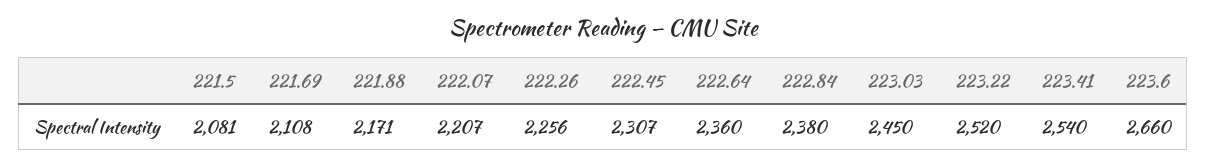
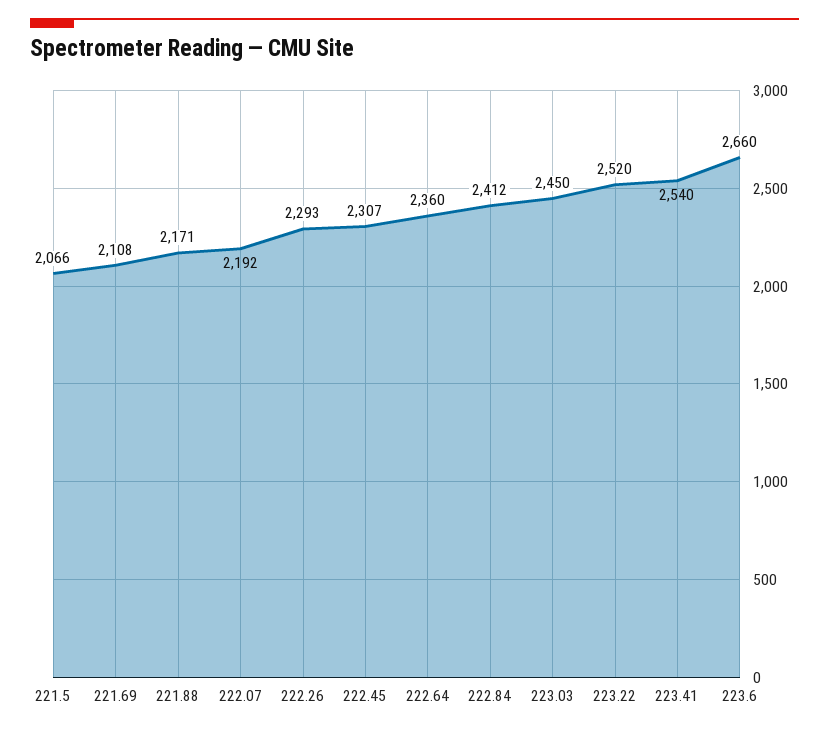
  {
-   "221.5": 2081,
+   "221.5": 2066,
    "221.69": 2108,
    "221.88": 2171,
-   "222.07": 2207,
+   "222.07": 2192,
-   "222.26": 2256,
+   "222.26": 2293,
    "222.45": 2307,
    "222.64": 2360,
-   "222.84": 2380,
+   "222.84": 2412,
    "223.03": 2450,
    "223.22": 2520,
    "223.41": 2540,
    "223.6": 2660
  }

